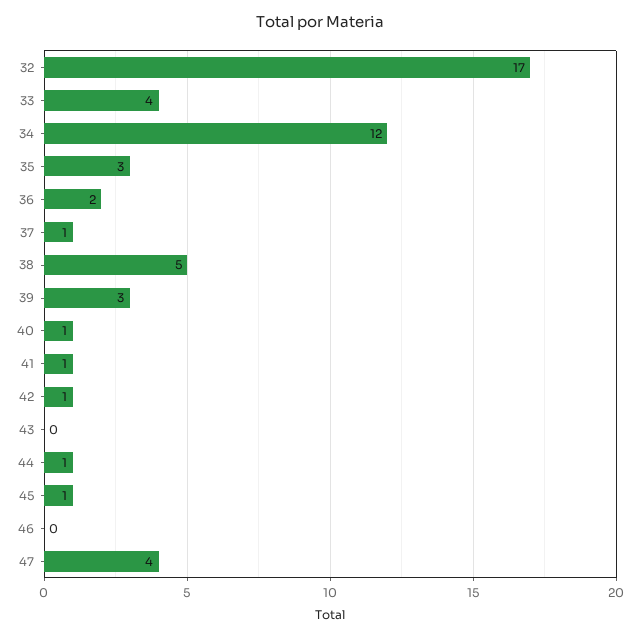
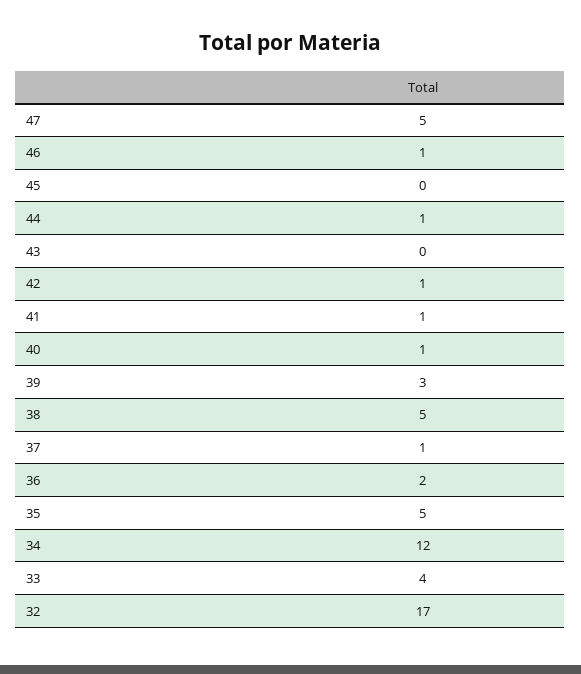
  {
    "32": 17,
    "33": 4,
    "34": 12,
-   "35": 3,
+   "35": 5,
    "36": 2,
    "37": 1,
    "38": 5,
    "39": 3,
    "40": 1,
    "41": 1,
    "42": 1,
    "43": 0,
    "44": 1,
-   "45": 1,
+   "45": 0,
-   "46": 0,
+   "46": 1,
-   "47": 4
+   "47": 5
  }

